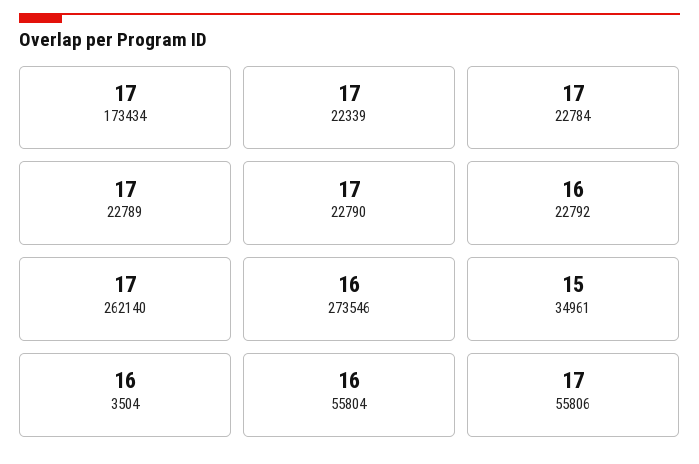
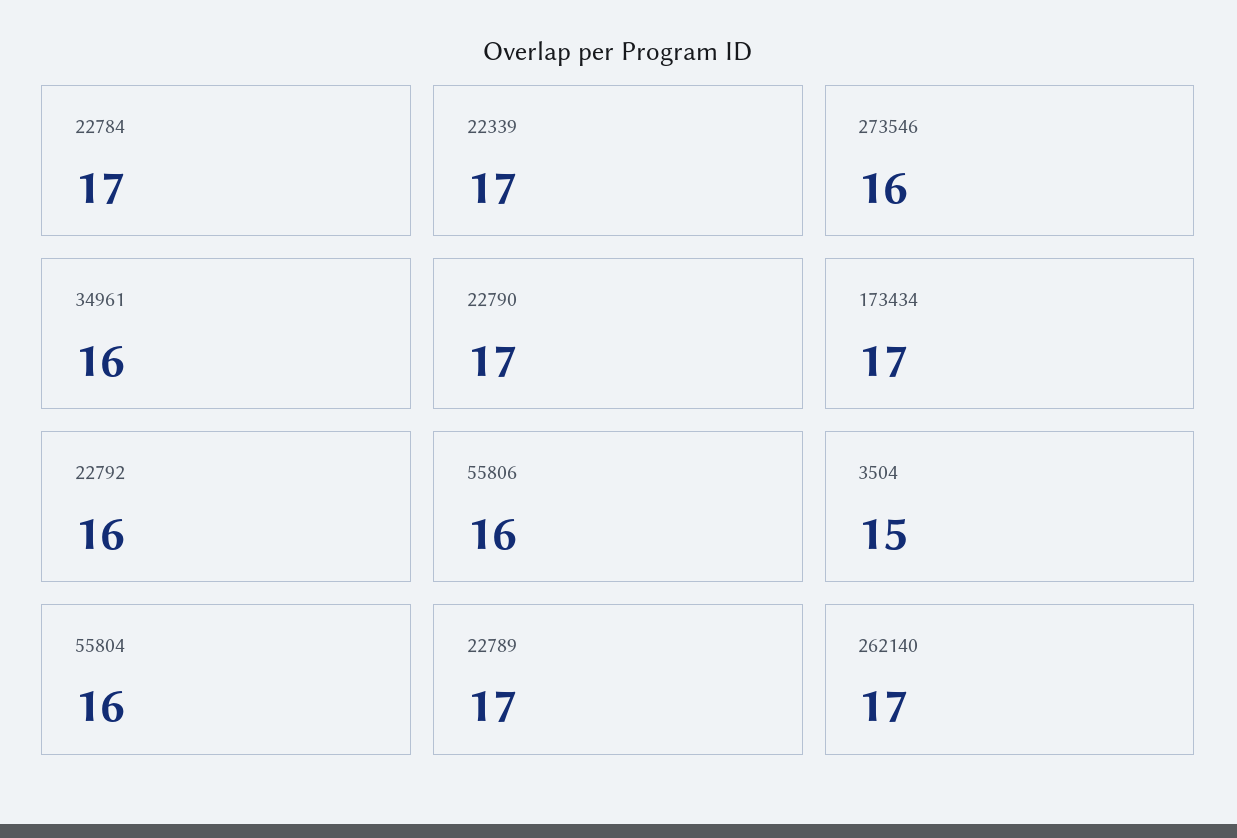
  {
    "173434": 17,
    "22339": 17,
    "22784": 17,
    "22789": 17,
    "22790": 17,
    "22792": 16,
    "262140": 17,
    "273546": 16,
-   "34961": 15,
+   "34961": 16,
-   "3504": 16,
+   "3504": 15,
    "55804": 16,
-   "55806": 17
+   "55806": 16
  }

